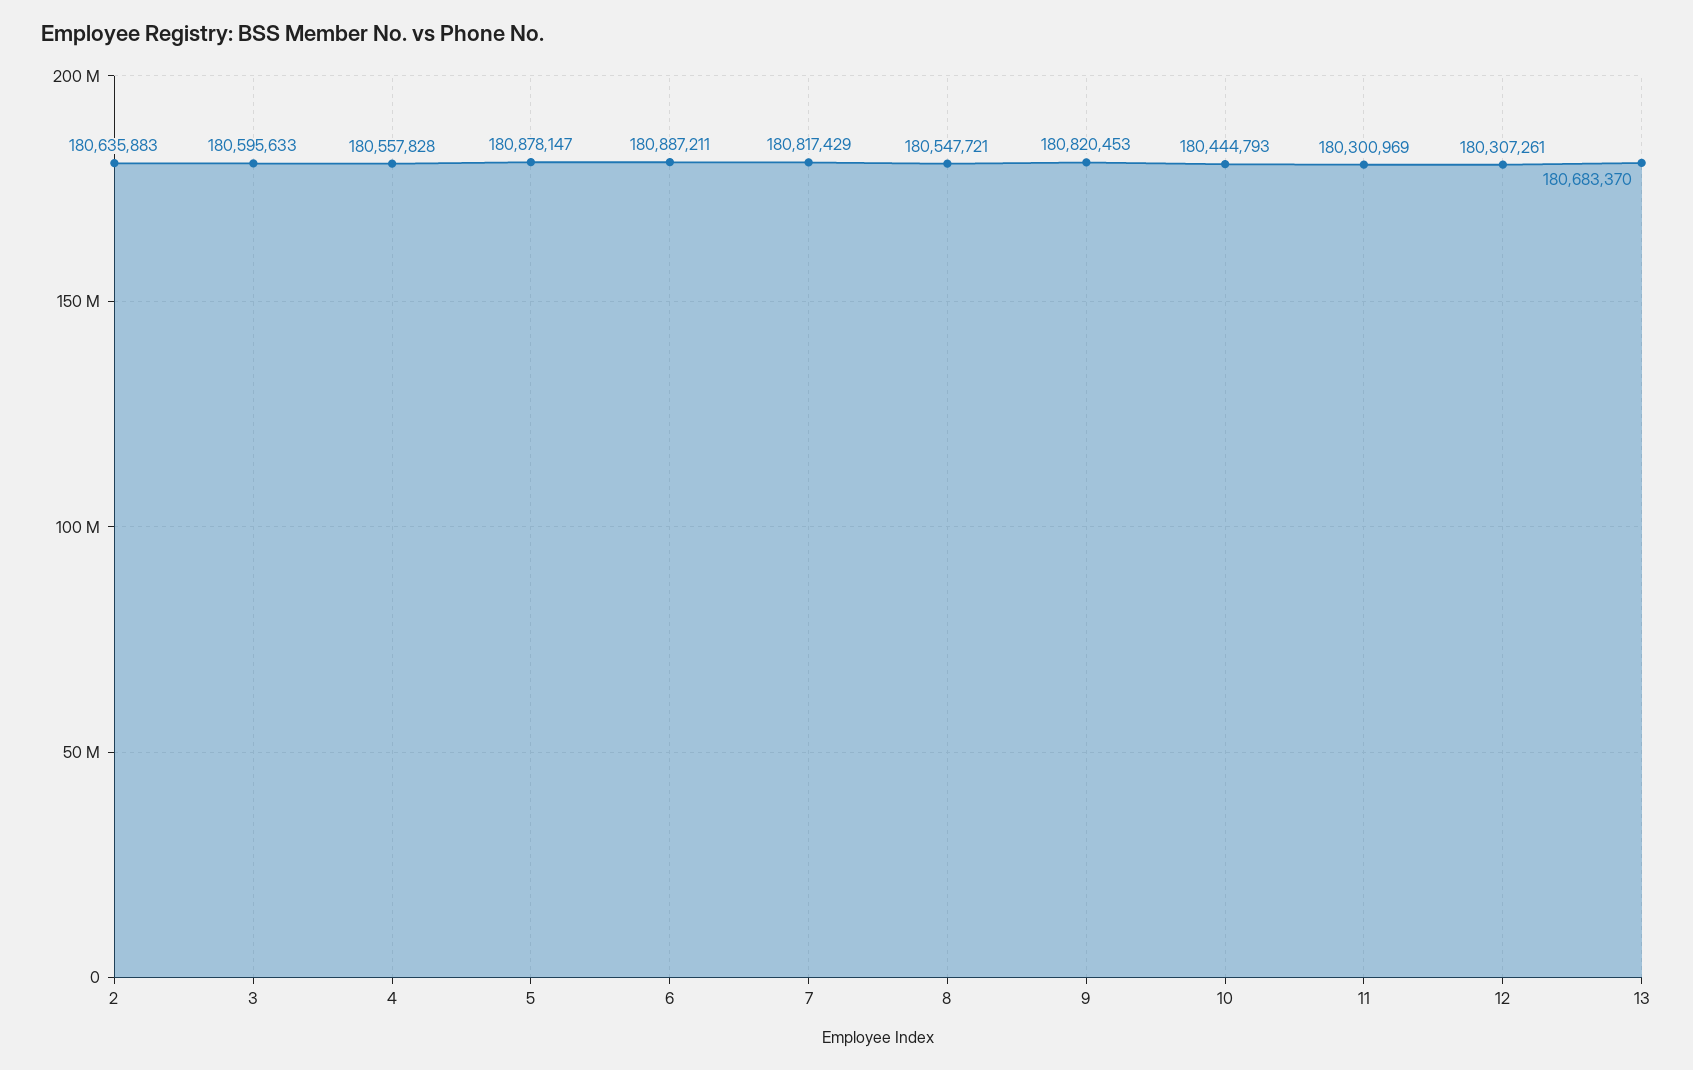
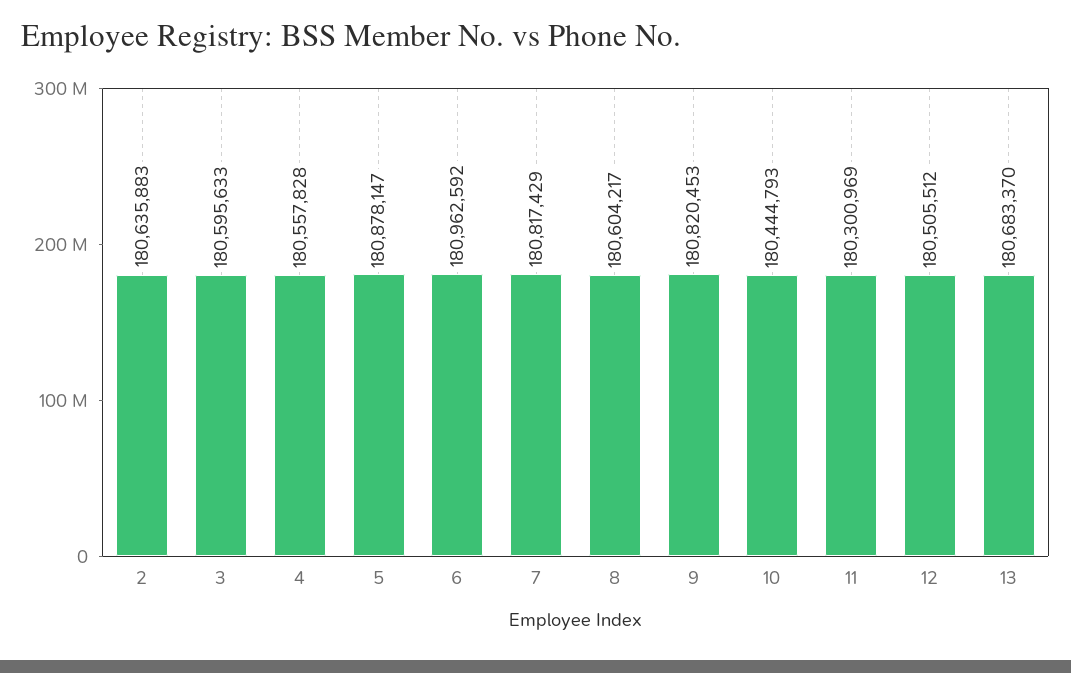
  {
    "2": 180635883,
    "3": 180595633,
    "4": 180557828,
    "5": 180878147,
-   "6": 180887211,
+   "6": 180962592,
    "7": 180817429,
-   "8": 180547721,
+   "8": 180604217,
    "9": 180820453,
    "10": 180444793,
    "11": 180300969,
-   "12": 180307261,
+   "12": 180505512,
    "13": 180683370
  }

